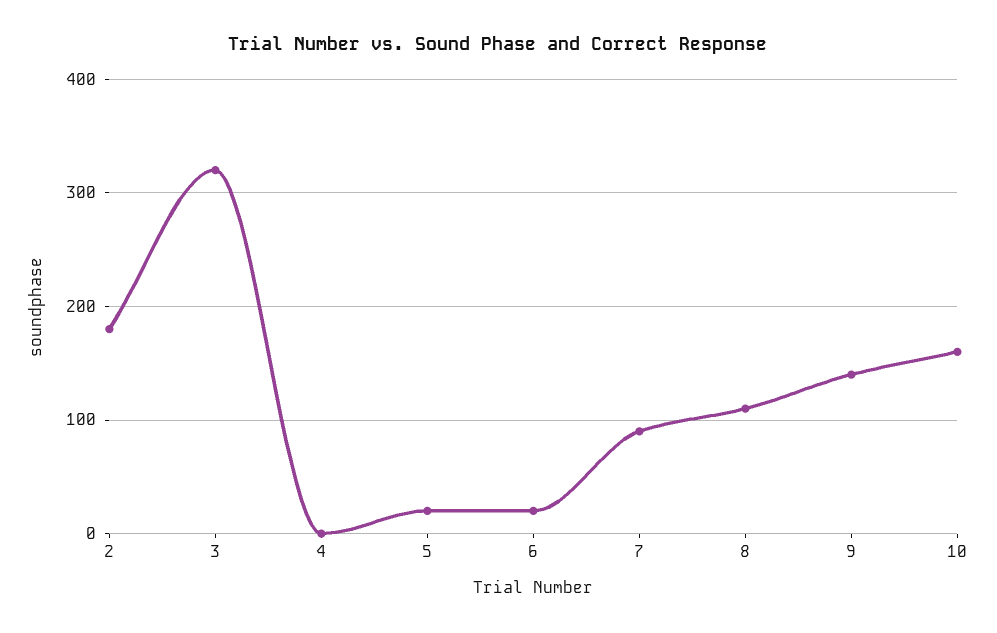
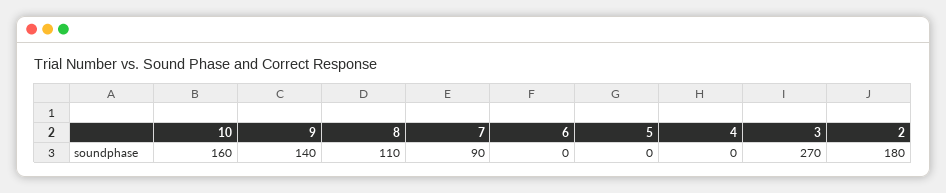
  {
    "2": 180,
-   "3": 320,
+   "3": 270,
    "4": 0,
-   "5": 20,
+   "5": 0,
-   "6": 20,
+   "6": 0,
    "7": 90,
    "8": 110,
    "9": 140,
    "10": 160
  }

